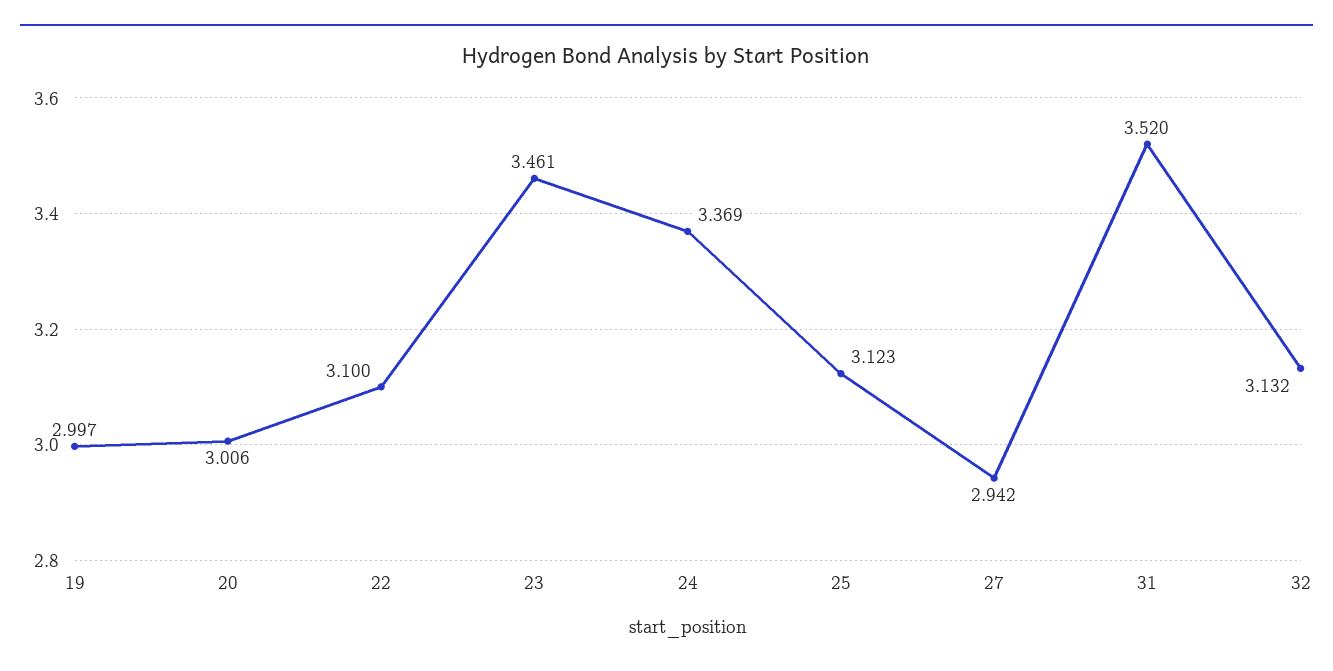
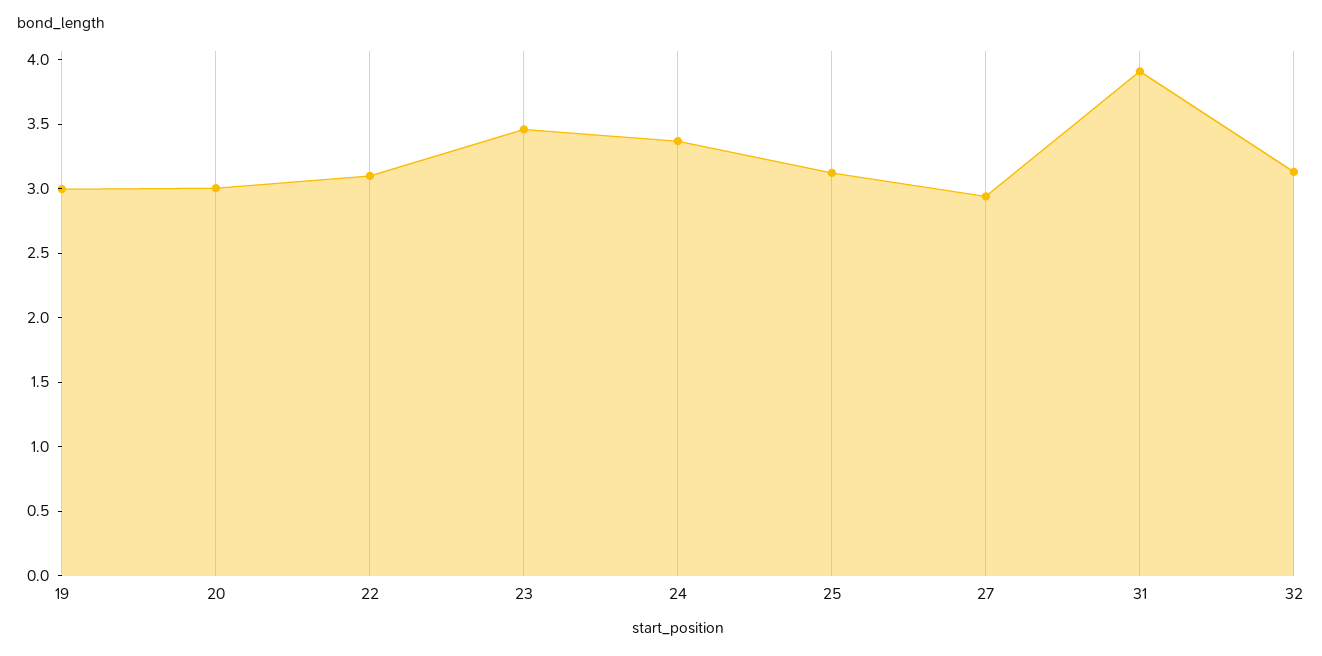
  {
    "19": 2.997,
    "20": 3.006,
    "22": 3.1,
    "23": 3.461,
    "24": 3.369,
    "25": 3.123,
    "27": 2.942,
-   "31": 3.52,
+   "31": 3.9,
    "32": 3.132
  }

